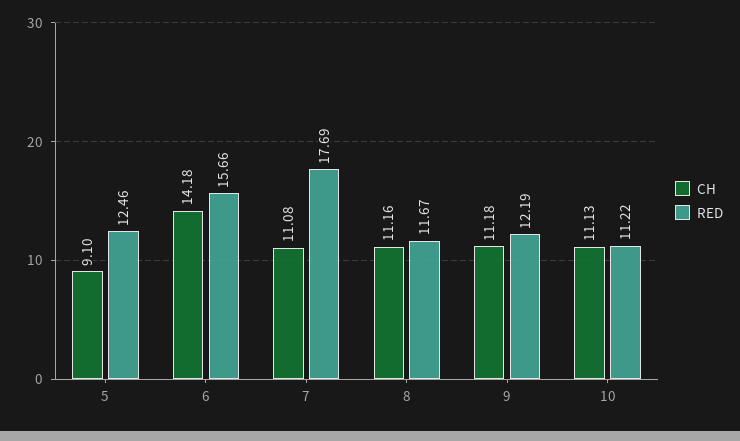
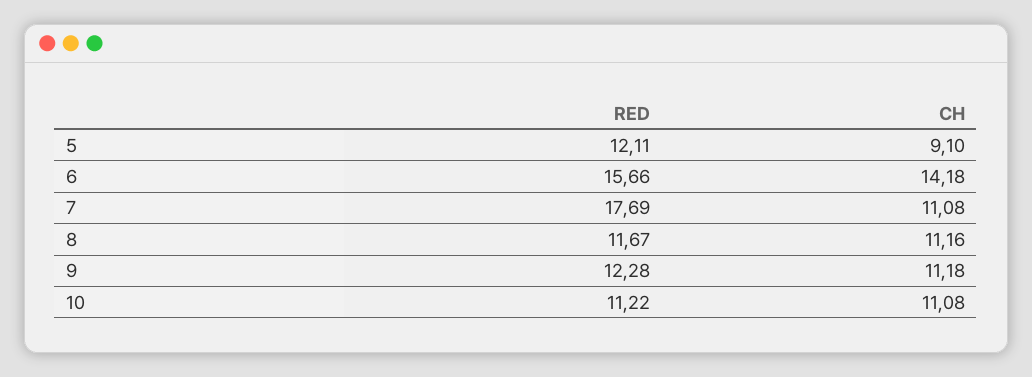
  {
    "CH": {
      "5": 9.1,
      "6": 14.18,
      "7": 11.08,
      "8": 11.16,
      "9": 11.18,
-     "10": 11.13
+     "10": 11.08
    },
    "RED": {
-     "5": 12.46,
+     "5": 12.11,
      "6": 15.66,
      "7": 17.69,
      "8": 11.67,
-     "9": 12.19,
+     "9": 12.28,
      "10": 11.22
    }
  }

